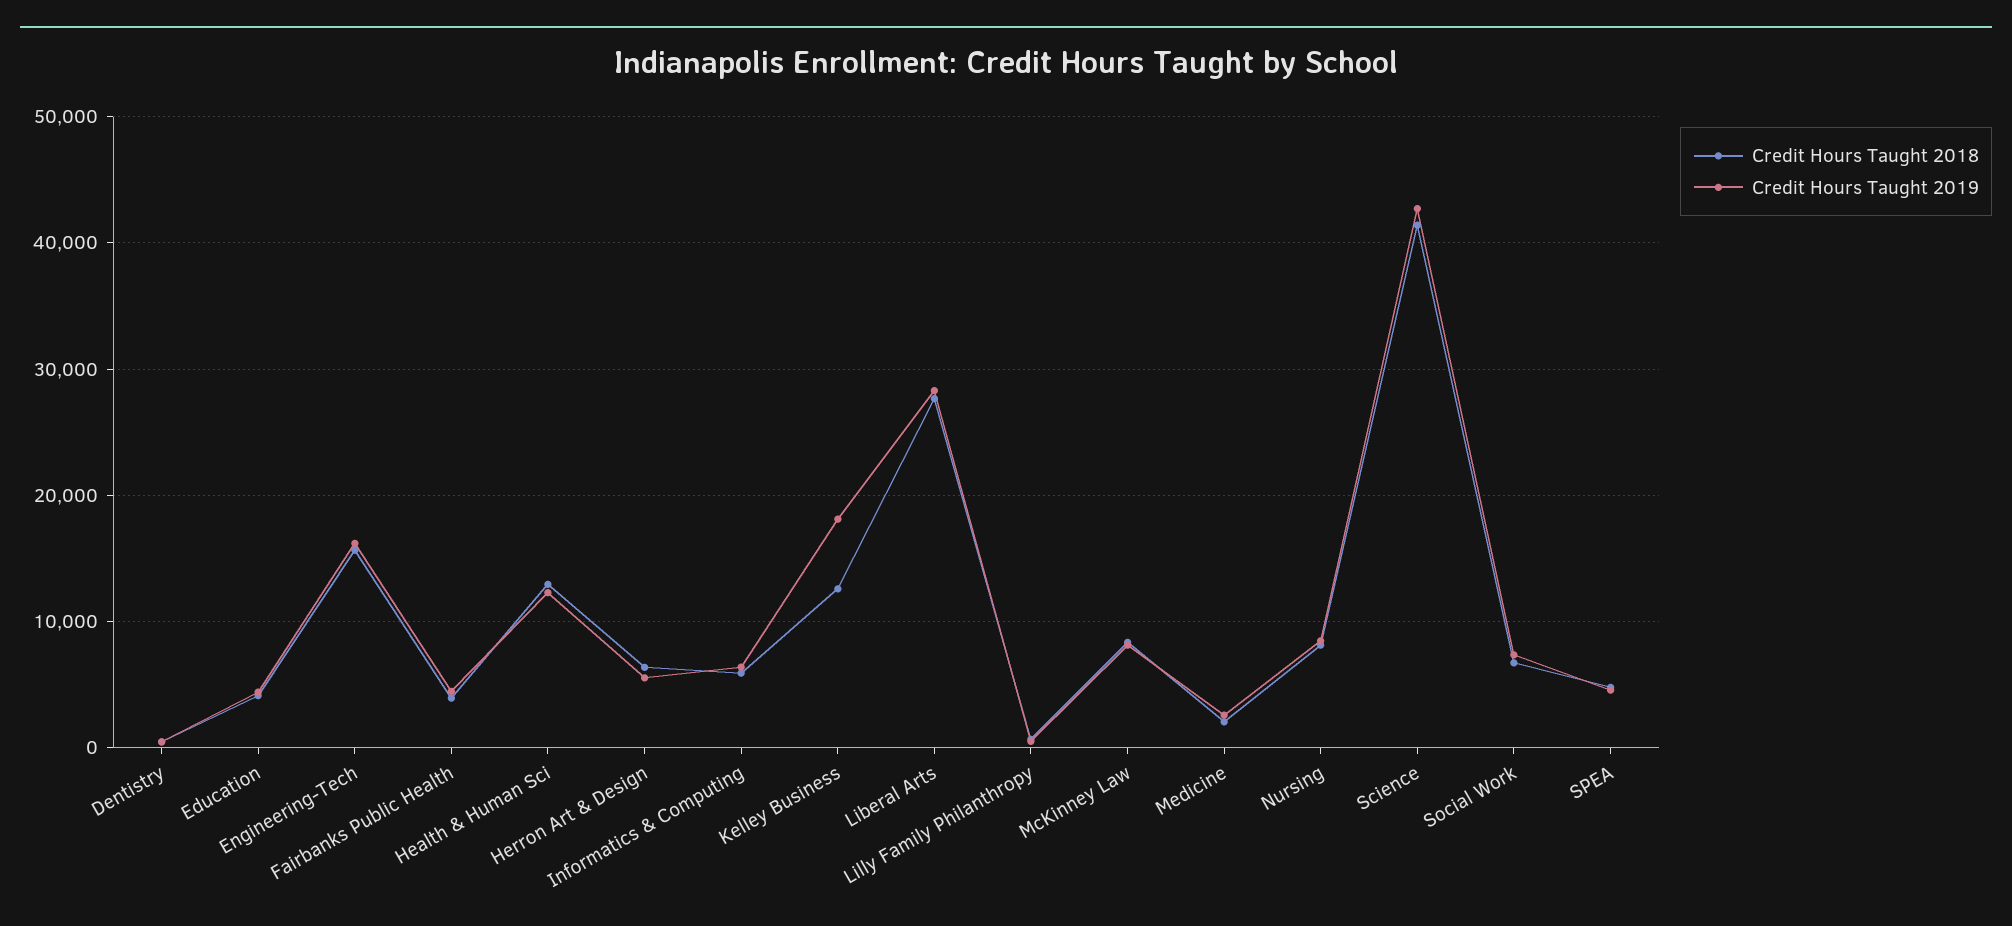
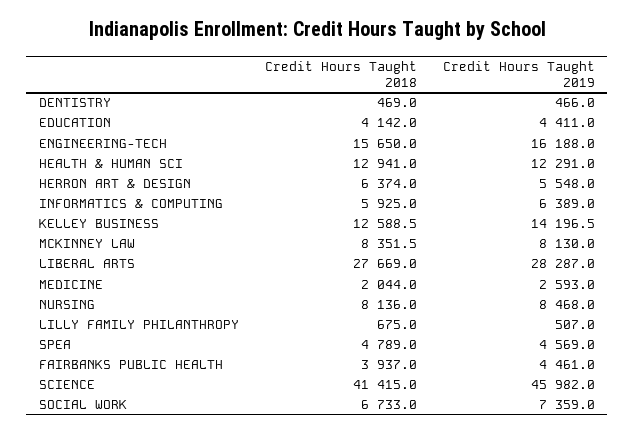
  {
    "Credit Hours Taught 2018": {
      "Dentistry": 469,
      "Education": 4142,
      "Engineering-Tech": 15650,
      "Fairbanks Public Health": 3937,
      "Health & Human Sci": 12941,
      "Herron Art & Design": 6374,
      "Informatics & Computing": 5925,
      "Kelley Business": 12588.5,
      "Liberal Arts": 27669,
      "Lilly Family Philanthropy": 675,
      "McKinney Law": 8351.5,
      "Medicine": 2044,
      "Nursing": 8136,
      "Science": 41415,
      "Social Work": 6733,
      "SPEA": 4789
    },
    "Credit Hours Taught 2019": {
      "Dentistry": 466,
      "Education": 4411,
      "Engineering-Tech": 16188,
      "Fairbanks Public Health": 4461,
      "Health & Human Sci": 12291,
      "Herron Art & Design": 5548,
      "Informatics & Computing": 6389,
-     "Kelley Business": 18000,
+     "Kelley Business": 14196.5,
      "Liberal Arts": 28287,
      "Lilly Family Philanthropy": 507,
      "McKinney Law": 8130,
      "Medicine": 2593,
      "Nursing": 8468,
-     "Science": 43000,
+     "Science": 45982,
      "Social Work": 7359,
      "SPEA": 4569
    }
  }

